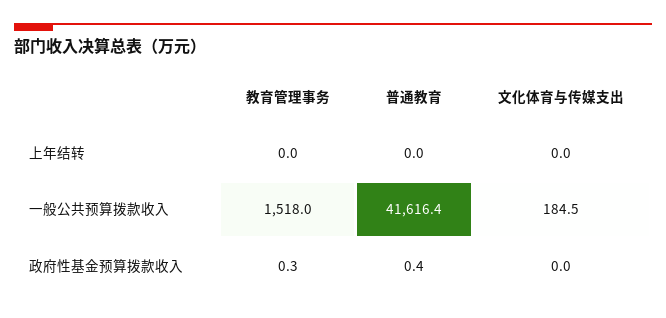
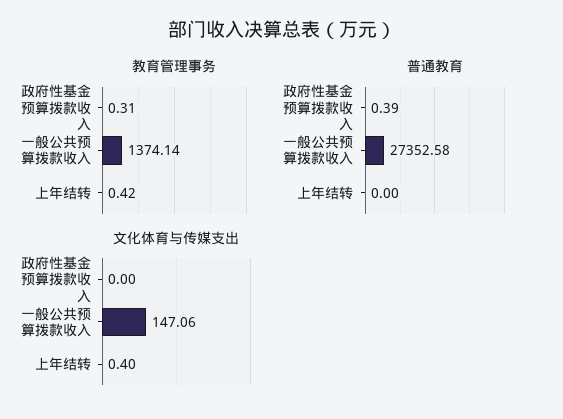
  {
    "教育管理事务": {
-     "上年结转": 0,
+     "上年结转": 0.42,
-     "一般公共预算拨款收入": 1518,
+     "一般公共预算拨款收入": 1374.14,
      "政府性基金预算拨款收入": 0.31
    },
    "普通教育": {
      "上年结转": 0,
-     "一般公共预算拨款收入": 41616.4,
+     "一般公共预算拨款收入": 27352.58,
      "政府性基金预算拨款收入": 0.39
    },
    "文化体育与传媒支出": {
-     "上年结转": 0,
+     "上年结转": 0.4,
-     "一般公共预算拨款收入": 184.5,
+     "一般公共预算拨款收入": 147.06,
      "政府性基金预算拨款收入": 0
    }
  }

